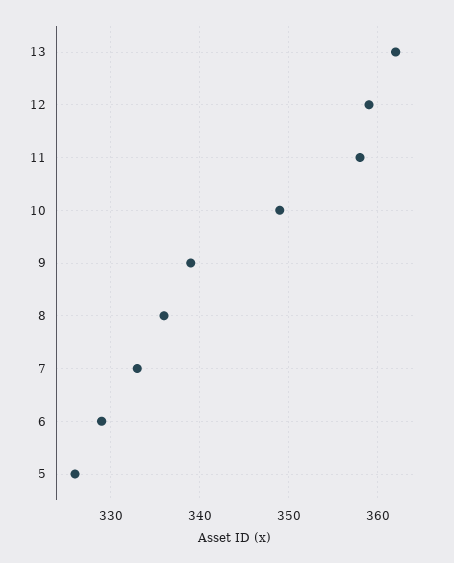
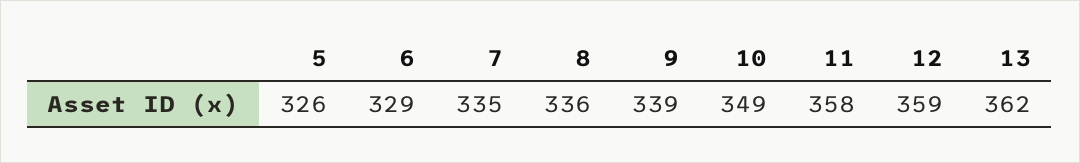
  {
    "13": 362,
    "12": 359,
    "11": 358,
    "10": 349,
    "9": 339,
    "8": 336,
-   "7": 333,
+   "7": 335,
    "6": 329,
    "5": 326
  }

